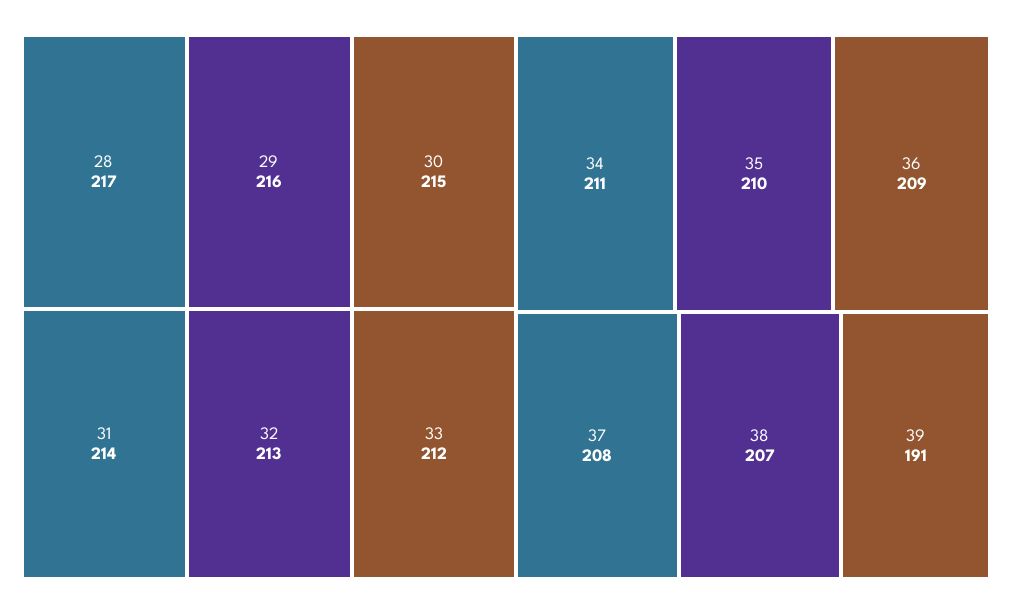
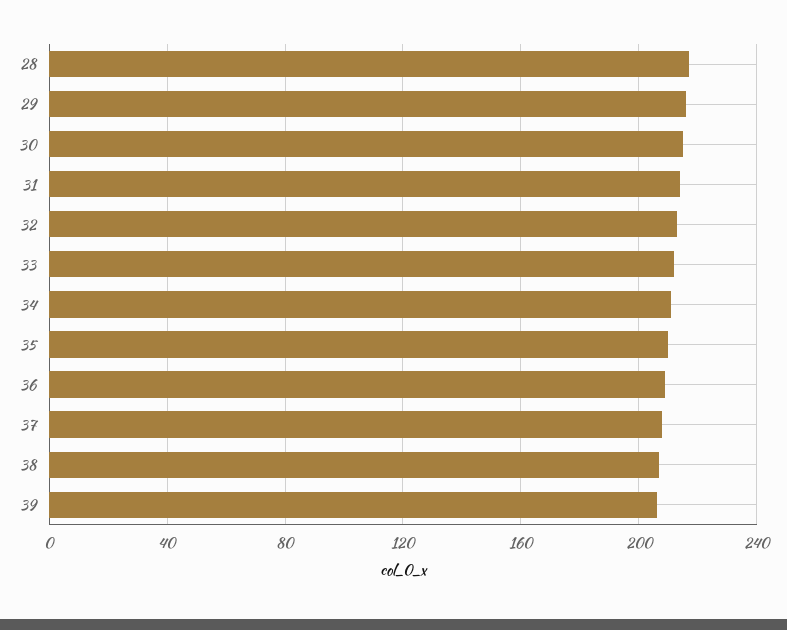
  {
    "28": 217,
    "29": 216,
    "30": 215,
    "31": 214,
    "32": 213,
    "33": 212,
    "34": 211,
    "35": 210,
    "36": 209,
    "37": 208,
    "38": 207,
-   "39": 191
+   "39": 205
  }

